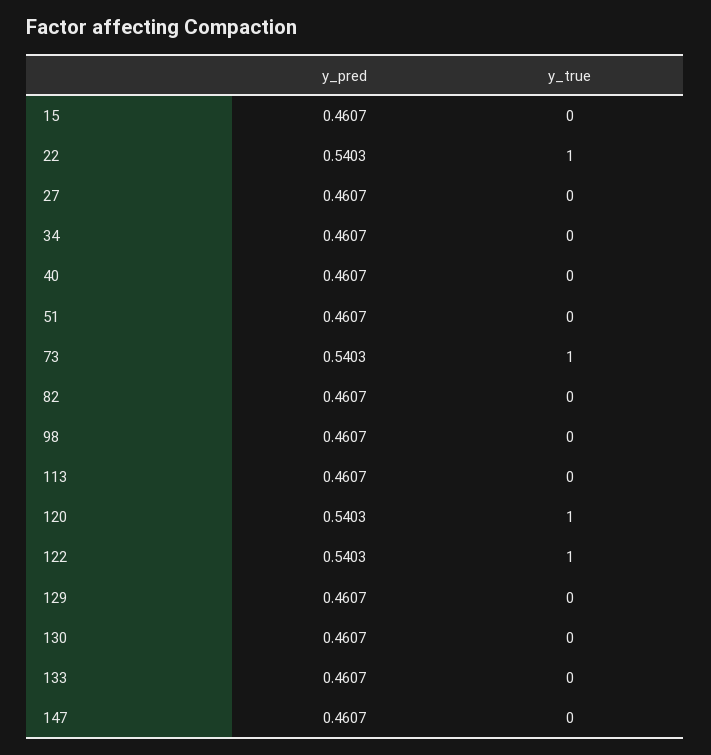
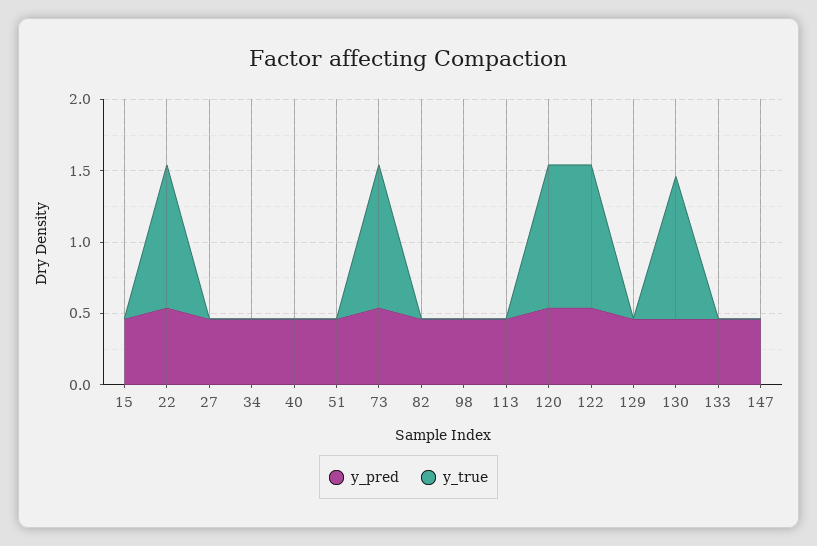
  {
    "y_pred": {
      "15": 0.4607,
      "22": 0.5403,
      "27": 0.4607,
      "34": 0.4607,
      "40": 0.4607,
      "51": 0.4607,
      "73": 0.5403,
      "82": 0.4607,
      "98": 0.4607,
      "113": 0.4607,
      "120": 0.5403,
      "122": 0.5403,
      "129": 0.4607,
      "130": 0.4607,
      "133": 0.4607,
      "147": 0.4607
    },
    "y_true": {
      "15": 0,
      "22": 1,
      "27": 0,
      "34": 0,
      "40": 0,
      "51": 0,
      "73": 1,
      "82": 0,
      "98": 0,
      "113": 0,
      "120": 1,
      "122": 1,
      "129": 0,
-     "130": 0,
+     "130": 1,
      "133": 0,
      "147": 0
    }
  }

